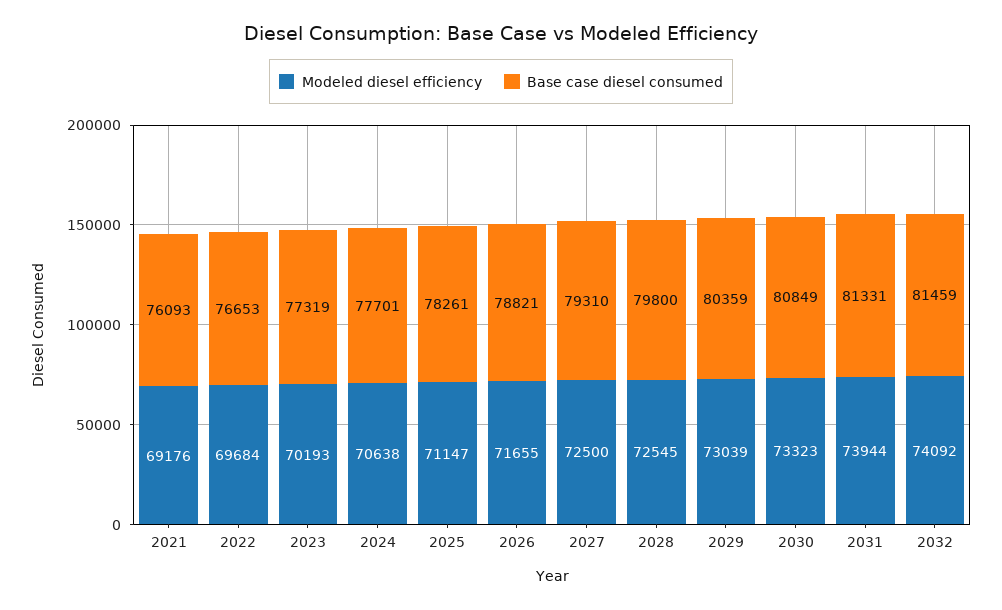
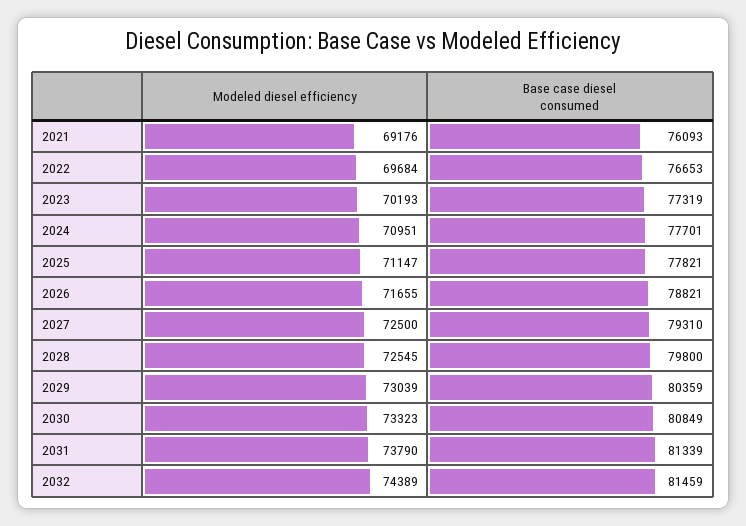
  {
    "Modeled diesel efficiency": {
      "2021": 69176,
      "2022": 69684,
      "2023": 70193,
-     "2024": 70638,
+     "2024": 70951,
      "2025": 71147,
      "2026": 71655,
      "2027": 72500,
      "2028": 72545,
      "2029": 73039,
      "2030": 73323,
-     "2031": 73944,
+     "2031": 73790,
-     "2032": 74092
+     "2032": 74389
    },
    "Base case diesel consumed": {
      "2021": 76093,
      "2022": 76653,
      "2023": 77319,
      "2024": 77701,
-     "2025": 78261,
+     "2025": 77821,
      "2026": 78821,
      "2027": 79310,
      "2028": 79800,
      "2029": 80359,
      "2030": 80849,
-     "2031": 81331,
+     "2031": 81339,
      "2032": 81459
    }
  }

